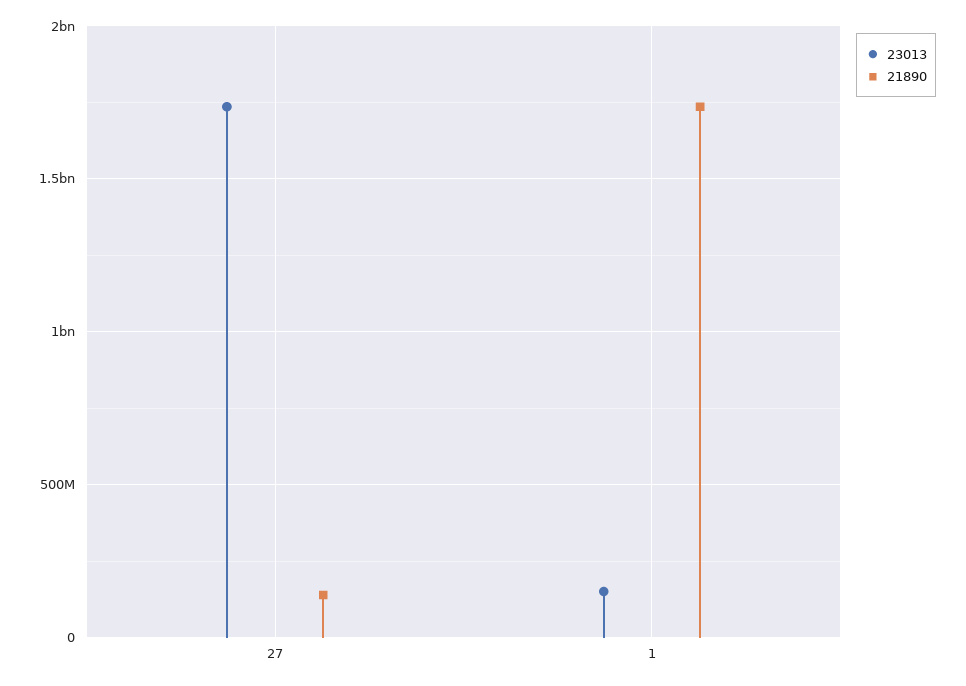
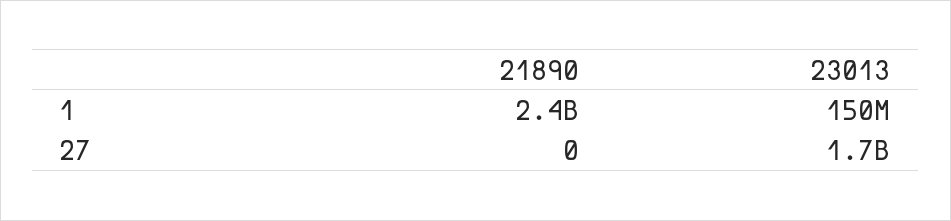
  {
    "23013": {
      "27": 1700000000,
      "1": 150000000
    },
    "21890": {
-     "27": 150000000,
+     "27": 0,
-     "1": 1750000000
+     "1": 2400000000
    }
  }

